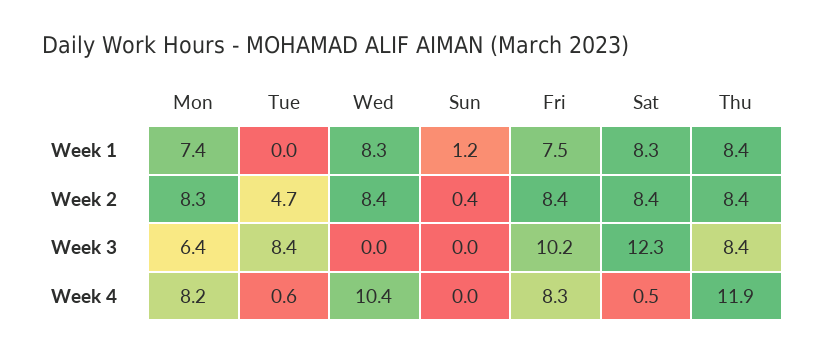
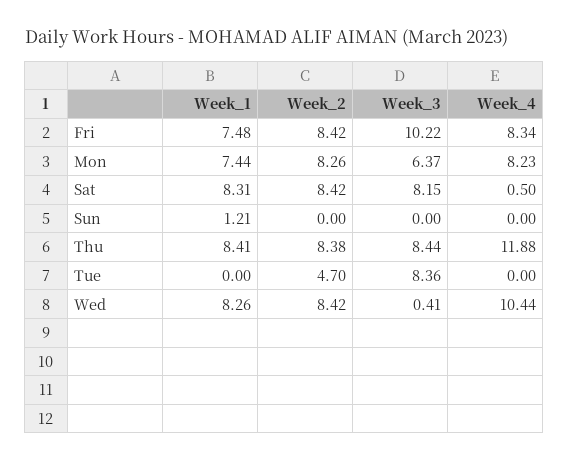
  {
    "Mon": {
      "Week 1": 7.44,
      "Week 2": 8.26,
      "Week 3": 6.37,
      "Week 4": 8.23
    },
    "Tue": {
      "Week 1": 0,
      "Week 2": 4.7,
      "Week 3": 8.36,
-     "Week 4": 0.6
+     "Week 4": 0
    },
    "Wed": {
      "Week 1": 8.26,
      "Week 2": 8.42,
-     "Week 3": 0,
+     "Week 3": 0.41,
      "Week 4": 10.44
    },
    "Sun": {
      "Week 1": 1.21,
-     "Week 2": 0.4,
+     "Week 2": 0,
      "Week 3": 0,
      "Week 4": 0
    },
    "Fri": {
      "Week 1": 7.48,
      "Week 2": 8.42,
      "Week 3": 10.22,
      "Week 4": 8.34
    },
    "Sat": {
      "Week 1": 8.31,
      "Week 2": 8.42,
-     "Week 3": 12.3,
+     "Week 3": 8.15,
      "Week 4": 0.5
    },
    "Thu": {
      "Week 1": 8.41,
      "Week 2": 8.38,
      "Week 3": 8.44,
      "Week 4": 11.88
    }
  }

